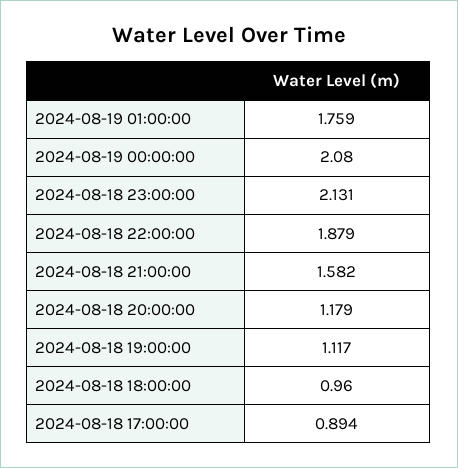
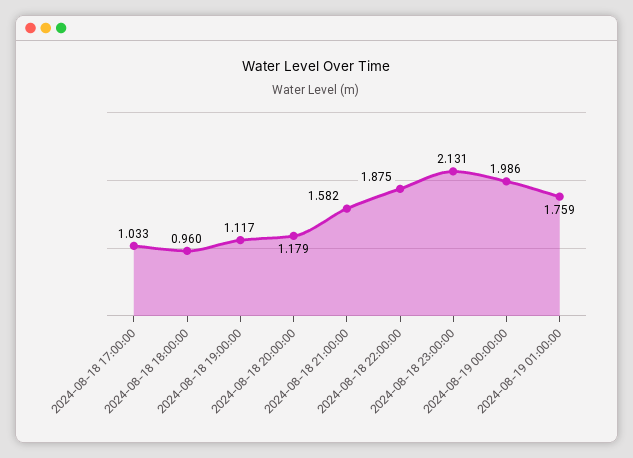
  {
    "2024-08-19 01:00:00": 1.759,
-   "2024-08-19 00:00:00": 2.08,
+   "2024-08-19 00:00:00": 1.986,
    "2024-08-18 23:00:00": 2.131,
-   "2024-08-18 22:00:00": 1.879,
+   "2024-08-18 22:00:00": 1.875,
    "2024-08-18 21:00:00": 1.582,
    "2024-08-18 20:00:00": 1.179,
    "2024-08-18 19:00:00": 1.117,
    "2024-08-18 18:00:00": 0.96,
-   "2024-08-18 17:00:00": 0.894
+   "2024-08-18 17:00:00": 1.033
  }

